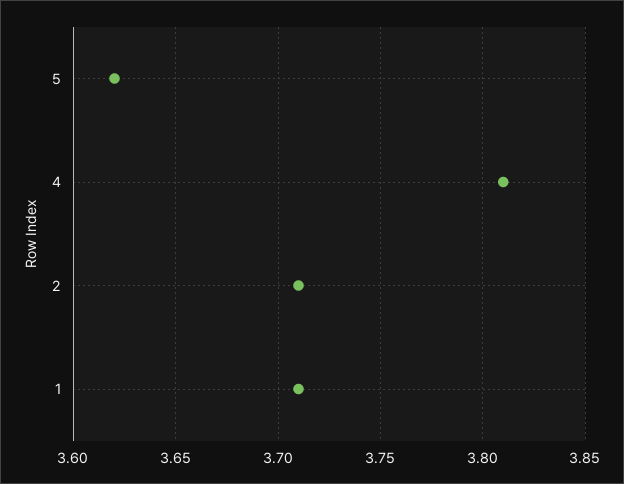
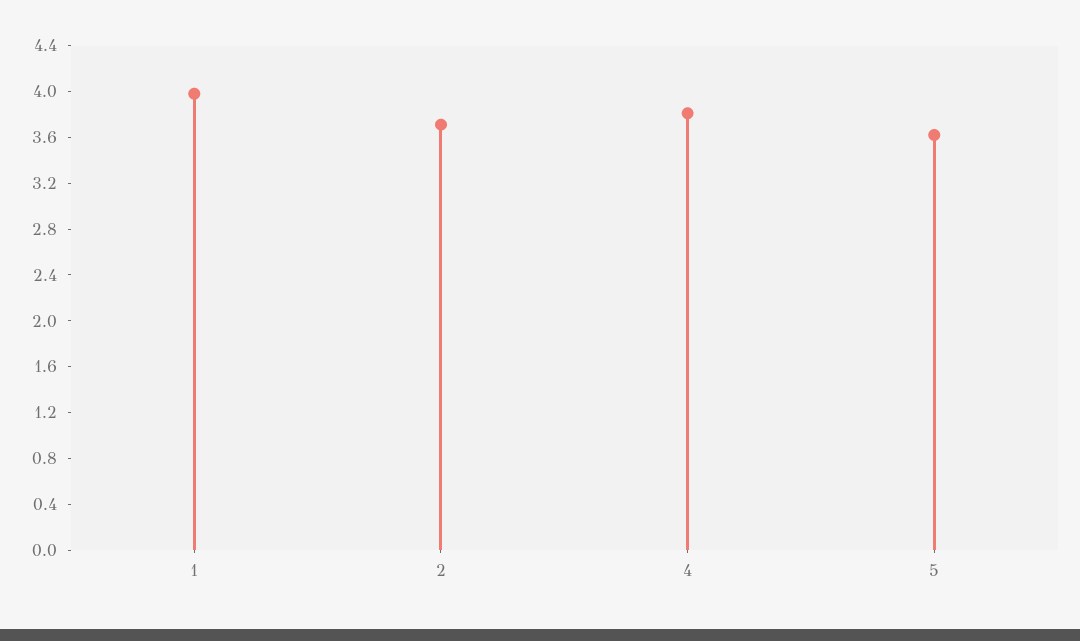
  {
    "5": 3.62,
    "4": 3.81,
    "2": 3.71,
-   "1": 3.71
+   "1": 4
  }

